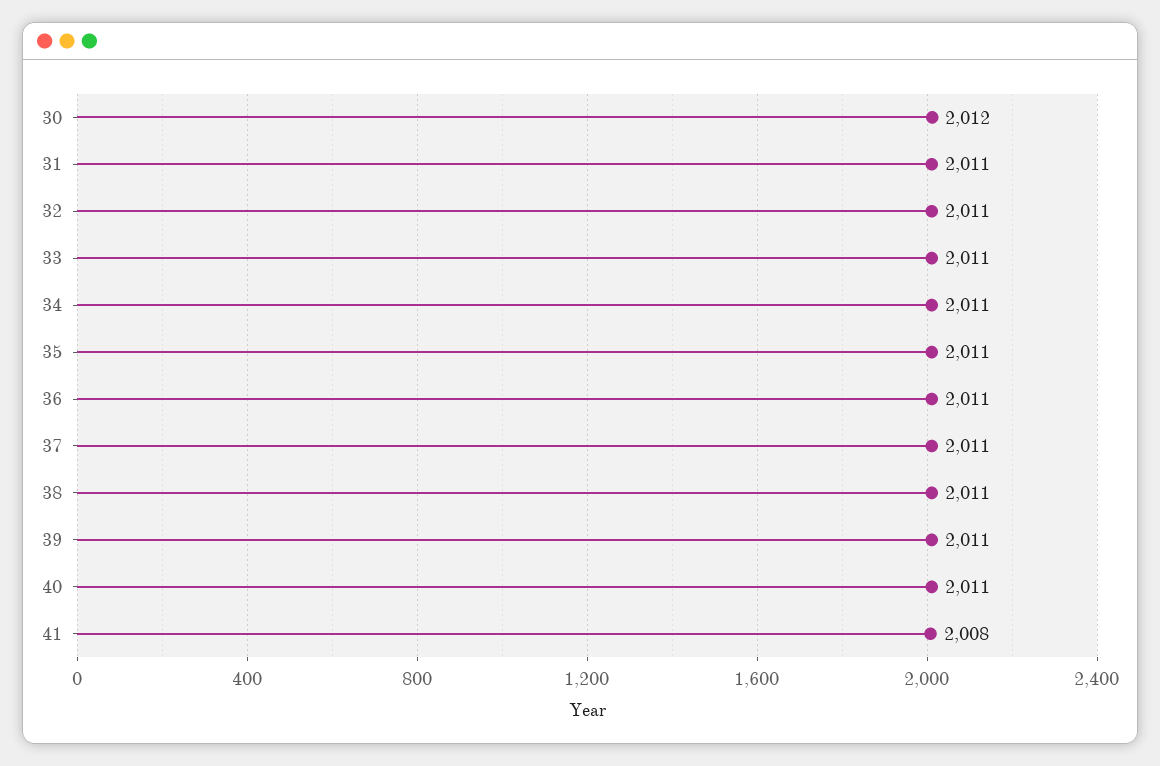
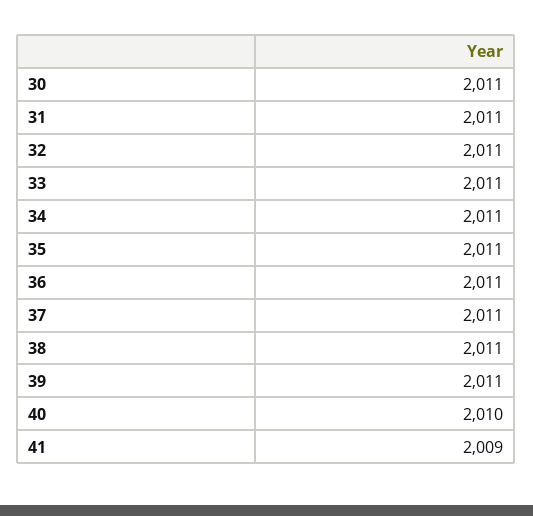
  {
-   "30": 2012,
+   "30": 2011,
    "31": 2011,
    "32": 2011,
    "33": 2011,
    "34": 2011,
    "35": 2011,
    "36": 2011,
    "37": 2011,
    "38": 2011,
    "39": 2011,
-   "40": 2011,
+   "40": 2010,
-   "41": 2008
+   "41": 2009
  }

